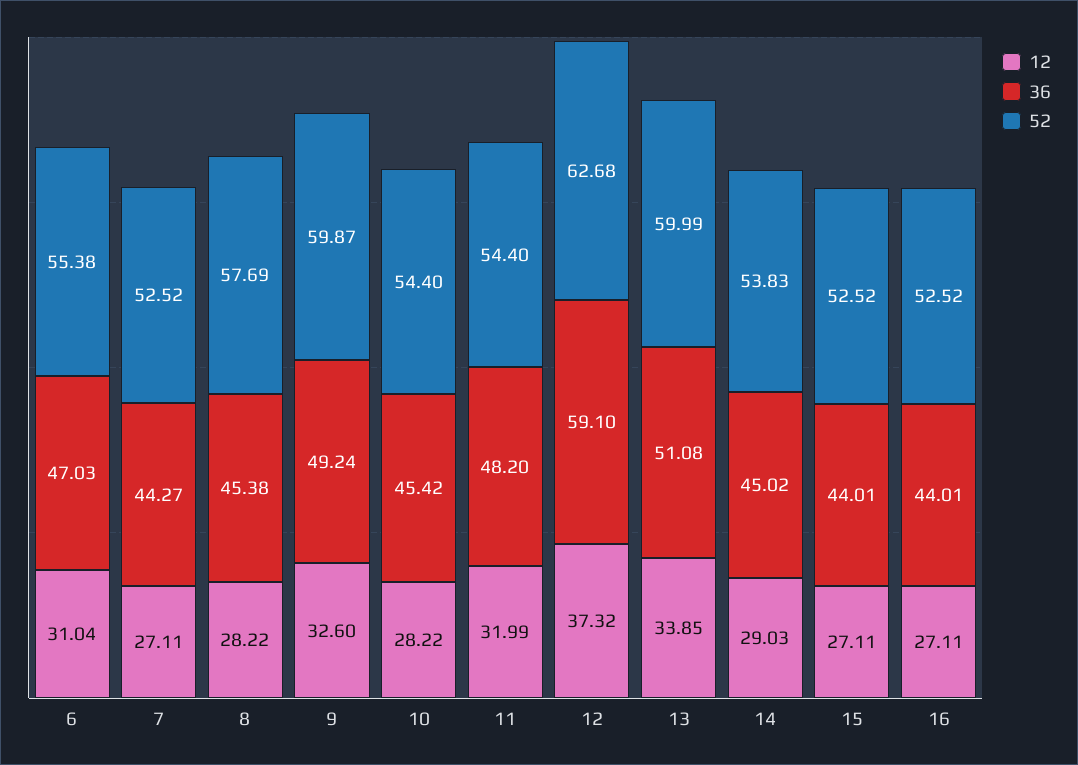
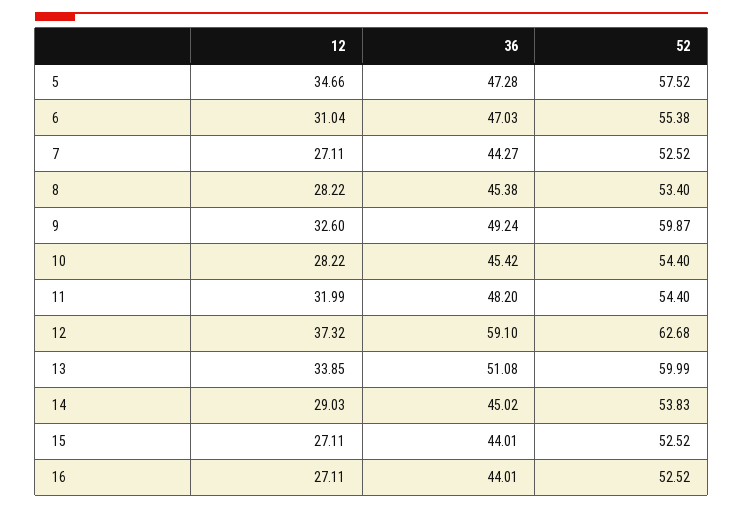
  {
    "12": {
      "6": 31.04,
      "7": 27.11,
      "8": 28.22,
      "9": 32.6,
      "10": 28.22,
      "11": 31.99,
      "12": 37.32,
      "13": 33.85,
      "14": 29.03,
      "15": 27.11,
-     "16": 27.11
+     "16": 27.11,
+     "5": 34.66
    },
    "36": {
      "6": 47.03,
      "7": 44.27,
      "8": 45.38,
      "9": 49.24,
      "10": 45.42,
      "11": 48.2,
      "12": 59.1,
      "13": 51.08,
      "14": 45.02,
      "15": 44.01,
-     "16": 44.01
+     "16": 44.01,
+     "5": 47.28
    },
    "52": {
      "6": 55.38,
      "7": 52.52,
-     "8": 57.69,
+     "8": 53.4,
      "9": 59.87,
      "10": 54.4,
      "11": 54.4,
      "12": 62.68,
      "13": 59.99,
      "14": 53.83,
      "15": 52.52,
-     "16": 52.52
+     "16": 52.52,
+     "5": 57.52
    }
  }

